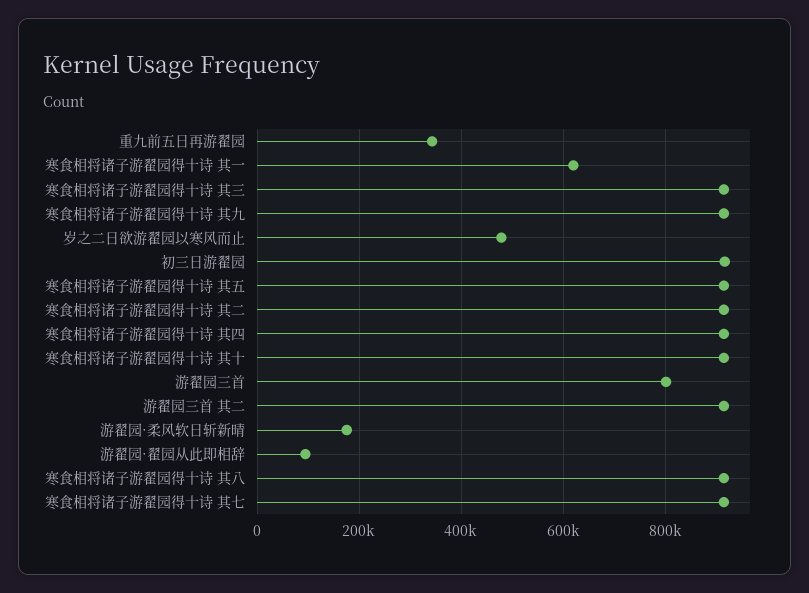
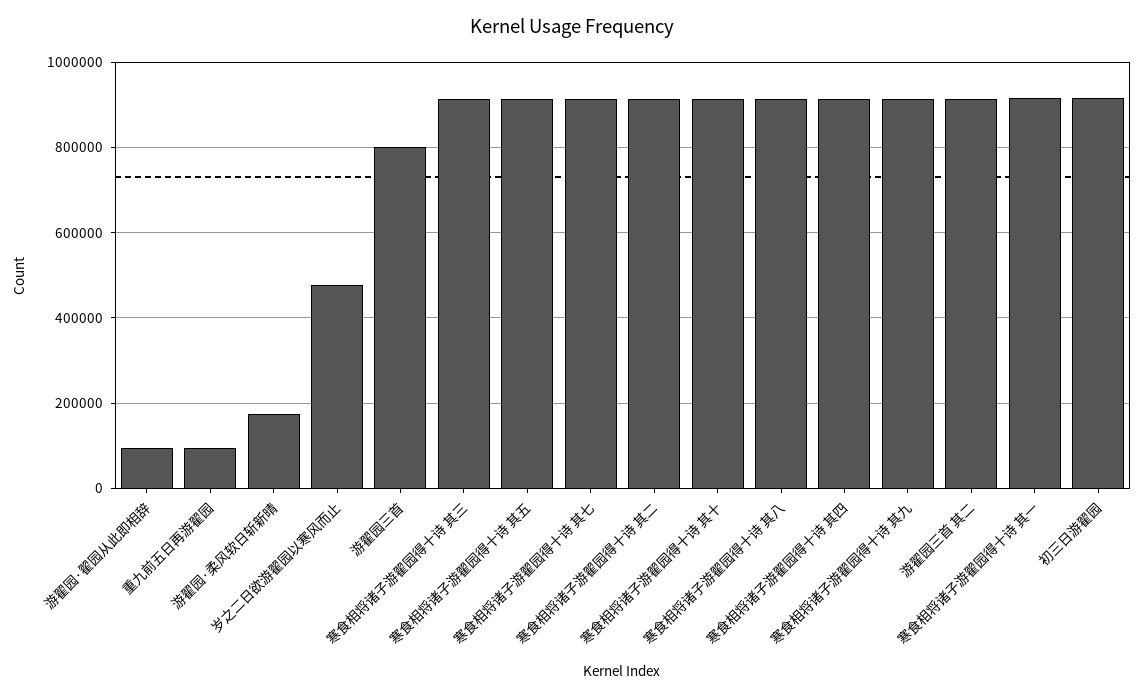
  {
-   "重九前五日再游翟园": 340000,
+   "重九前五日再游翟园": 100000,
-   "寒食相将诸子游翟园得十诗 其一": 620000,
+   "寒食相将诸子游翟园得十诗 其一": 920000,
    "寒食相将诸子游翟园得十诗 其三": 920000,
    "寒食相将诸子游翟园得十诗 其九": 920000,
    "岁之二日欲游翟园以寒风而止": 480000,
    "初三日游翟园": 920000,
    "寒食相将诸子游翟园得十诗 其五": 920000,
    "寒食相将诸子游翟园得十诗 其二": 920000,
    "寒食相将诸子游翟园得十诗 其四": 920000,
    "寒食相将诸子游翟园得十诗 其十": 920000,
    "游翟园三首": 800000,
    "游翟园三首 其二": 920000,
    "游翟园·柔风软日斩新晴": 180000,
    "游翟园·翟园从此即相辞": 100000,
    "寒食相将诸子游翟园得十诗 其八": 920000,
    "寒食相将诸子游翟园得十诗 其七": 920000
  }

